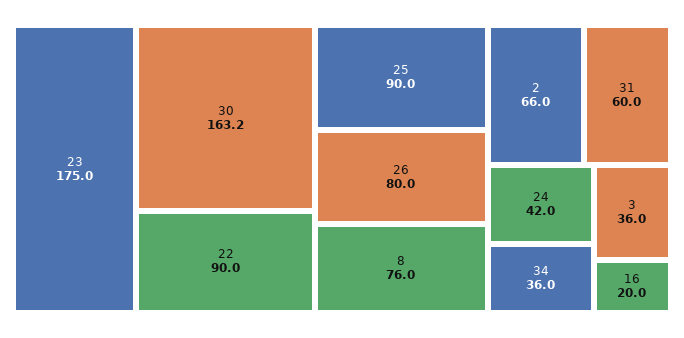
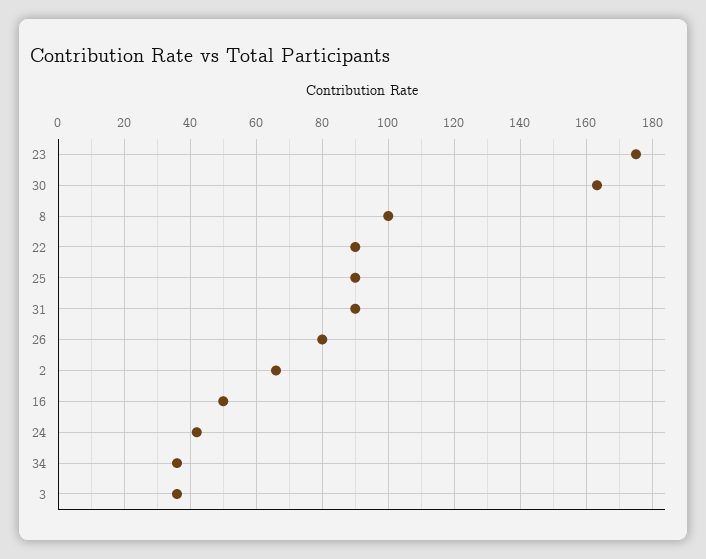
  {
    "23": 175,
    "30": 163.2,
    "22": 90,
    "25": 90,
    "26": 80,
-   "8": 76,
+   "8": 100,
    "2": 66,
-   "31": 60,
+   "31": 90,
    "24": 42,
    "34": 36,
    "3": 36,
-   "16": 20
+   "16": 50
  }

